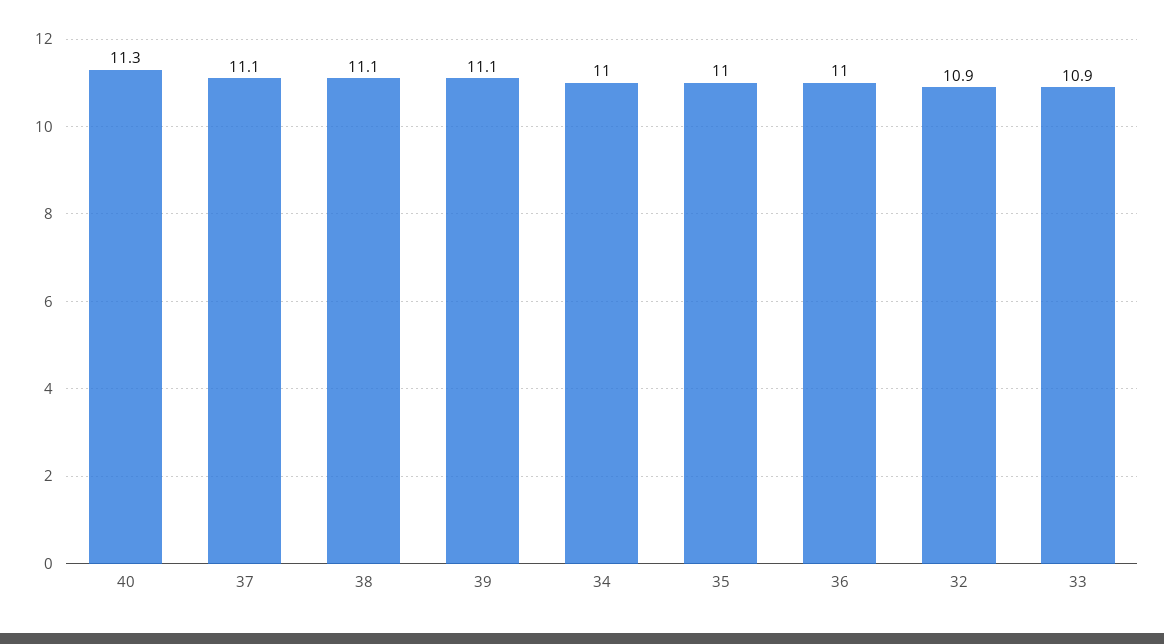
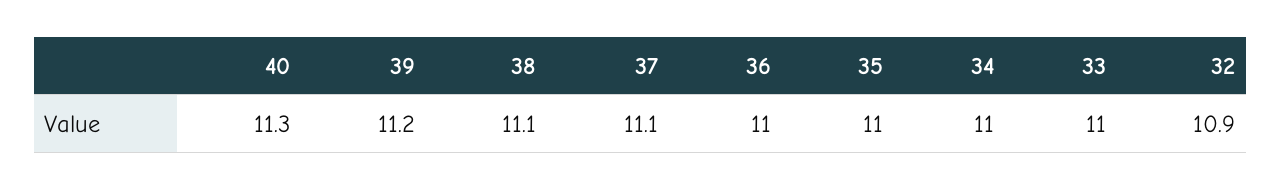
  {
    "40": 11.3,
    "37": 11.1,
    "38": 11.1,
-   "39": 11.1,
+   "39": 11.2,
    "34": 11,
    "35": 11,
    "36": 11,
    "32": 10.9,
-   "33": 10.9
+   "33": 11
  }

